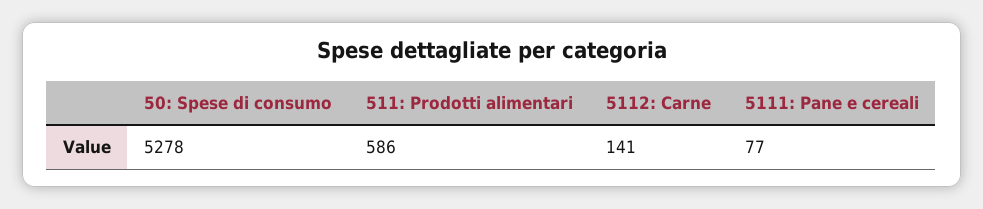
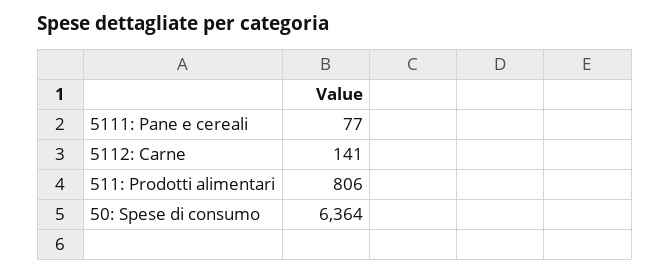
  {
-   "50: Spese di consumo": 5278,
+   "50: Spese di consumo": 6364,
-   "511: Prodotti alimentari": 586,
+   "511: Prodotti alimentari": 806,
    "5112: Carne": 141,
    "5111: Pane e cereali": 77
  }

